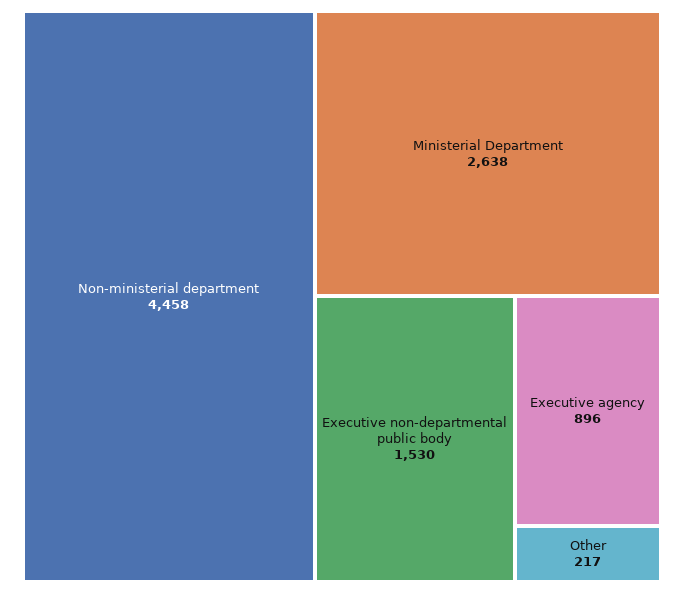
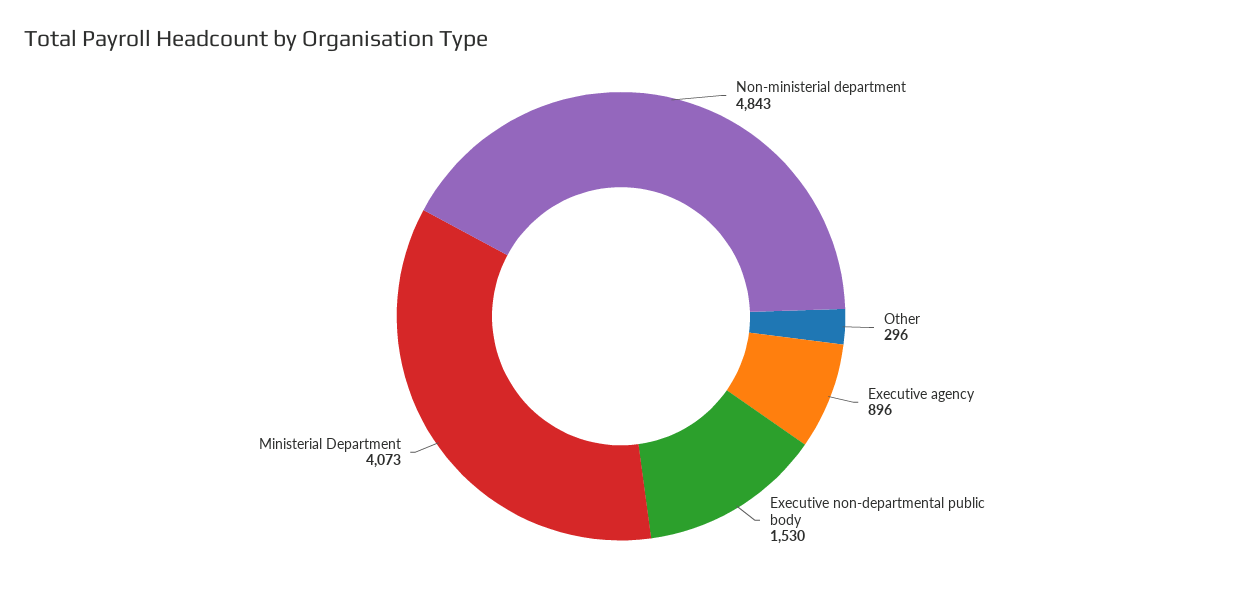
  {
-   "Non-ministerial department": 4458,
+   "Non-ministerial department": 4843,
-   "Ministerial Department": 2638,
+   "Ministerial Department": 4073,
    "Executive non-departmental public body": 1530,
    "Executive agency": 896,
-   "Other": 217
+   "Other": 296
  }

